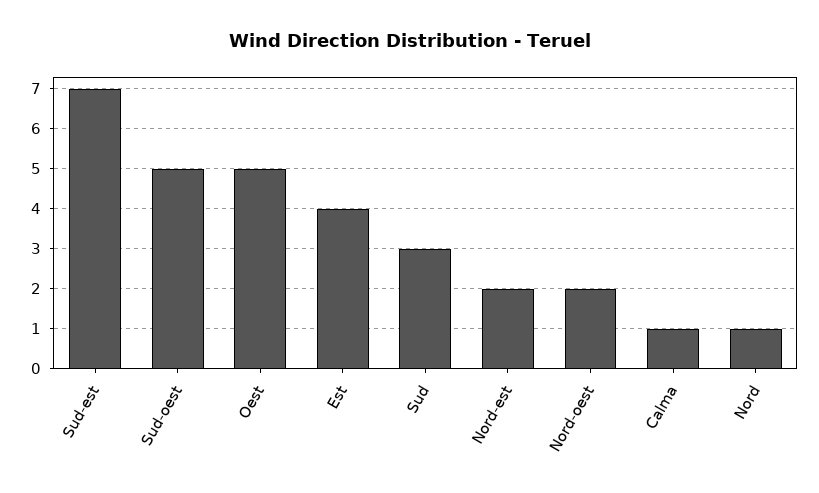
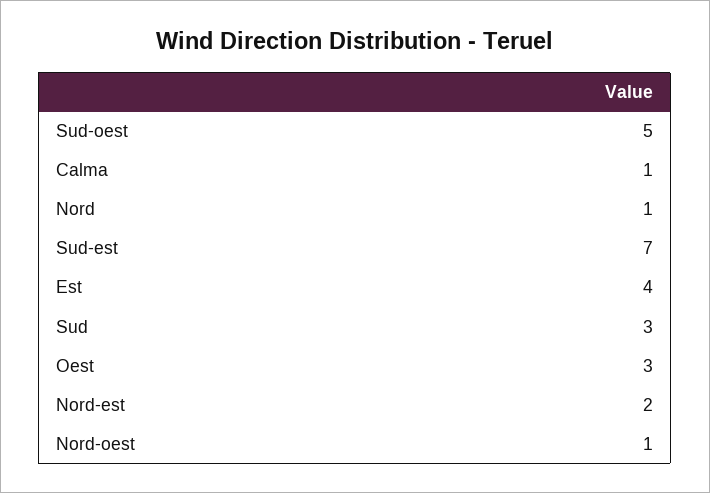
  {
    "Sud-est": 7,
    "Sud-oest": 5,
-   "Oest": 5,
+   "Oest": 3,
    "Est": 4,
    "Sud": 3,
    "Nord-est": 2,
-   "Nord-oest": 2,
+   "Nord-oest": 1,
    "Calma": 1,
    "Nord": 1
  }

